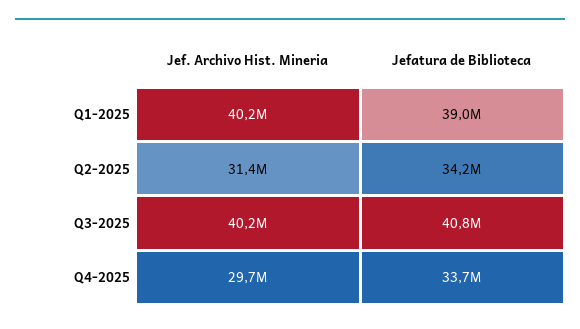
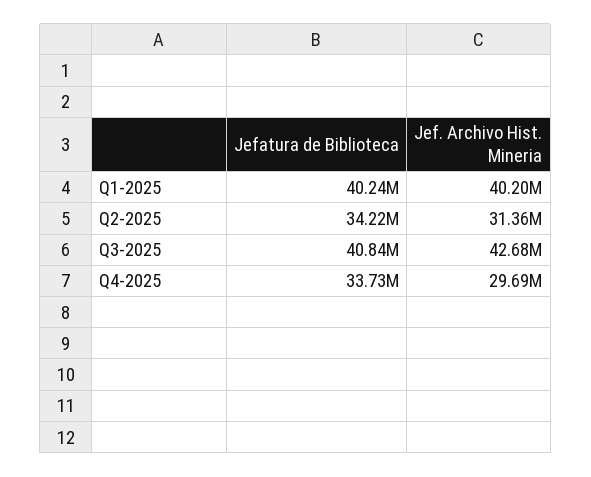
  {
    "Jef. Archivo Hist. Mineria": {
      "Q1-2025": 40200000,
      "Q2-2025": 31360000,
-     "Q3-2025": 40200000,
+     "Q3-2025": 42680000,
      "Q4-2025": 29690000
    },
    "Jefatura de Biblioteca": {
-     "Q1-2025": 39000000,
+     "Q1-2025": 40240000,
      "Q2-2025": 34220000,
      "Q3-2025": 40840000,
      "Q4-2025": 33730000
    }
  }

